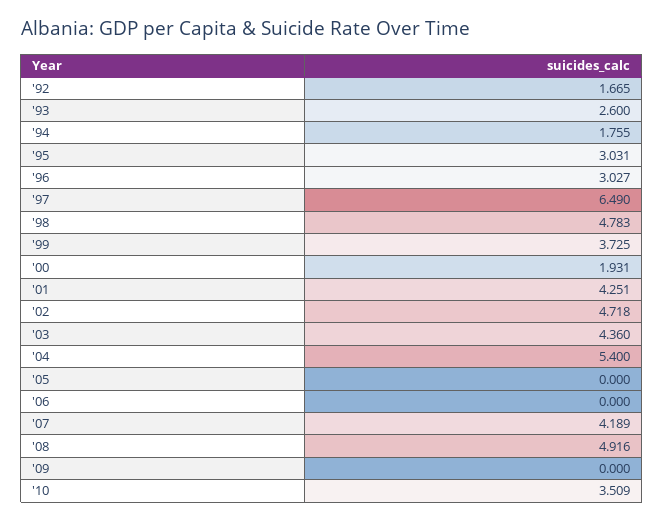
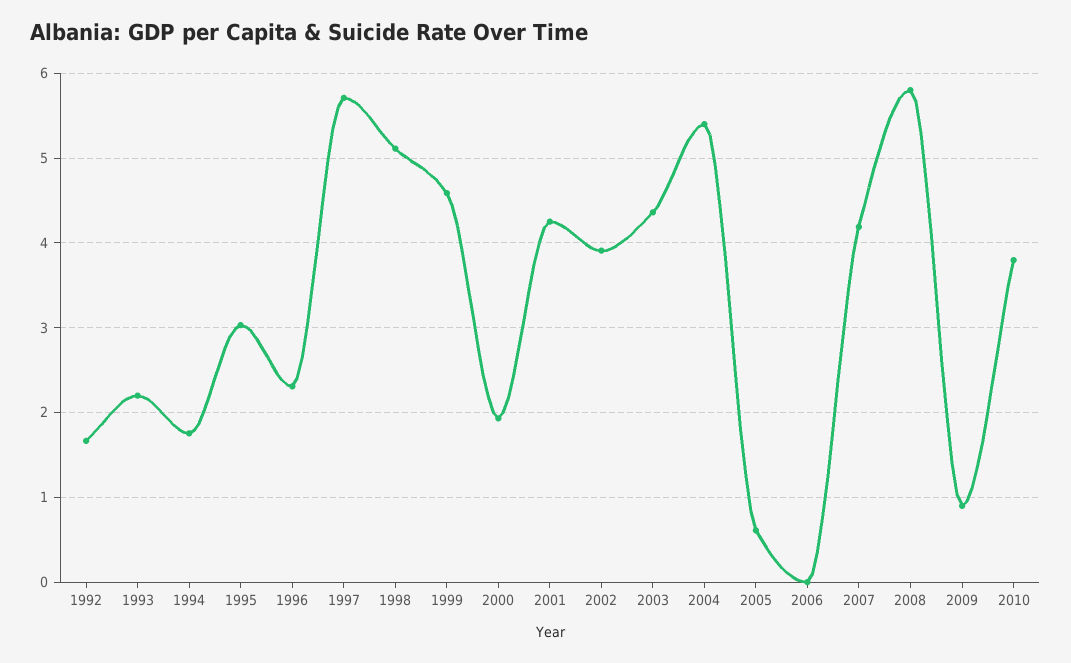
  {
    "'92": 1.665,
-   "'93": 2.6,
+   "'93": 2.2,
    "'94": 1.755,
    "'95": 3.031,
-   "'96": 3.027,
+   "'96": 2.3,
-   "'97": 6.49,
+   "'97": 5.7,
-   "'98": 4.783,
+   "'98": 5.1,
-   "'99": 3.725,
+   "'99": 4.6,
    "'00": 1.931,
    "'01": 4.251,
-   "'02": 4.718,
+   "'02": 3.9,
    "'03": 4.36,
    "'04": 5.4,
-   "'05": 0,
+   "'05": 0.6,
    "'06": 0,
    "'07": 4.189,
-   "'08": 4.916,
+   "'08": 5.8,
-   "'09": 0,
+   "'09": 0.9,
-   "'10": 3.509
+   "'10": 3.8
  }

